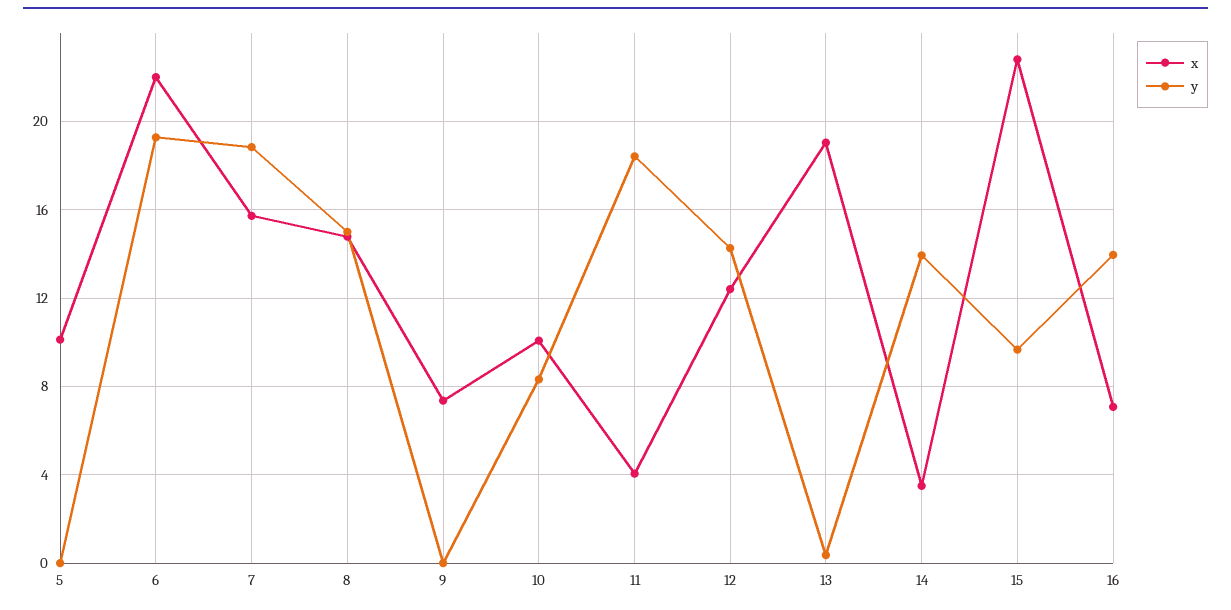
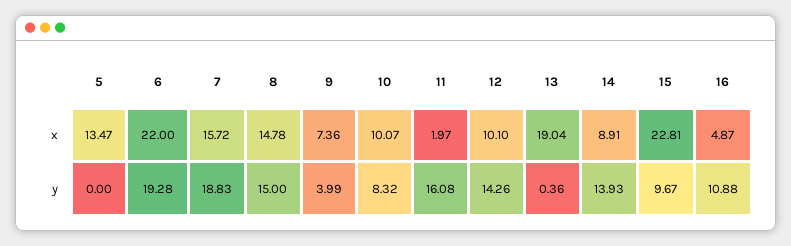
  {
    "x": {
-     "5": 10,
+     "5": 13.47,
      "6": 22,
      "7": 15.72,
      "8": 14.78,
      "9": 7.36,
      "10": 10.07,
-     "11": 4,
+     "11": 1.97,
-     "12": 12.5,
+     "12": 10.1,
      "13": 19.04,
-     "14": 3.5,
+     "14": 8.91,
      "15": 22.81,
-     "16": 7
+     "16": 4.87
    },
    "y": {
      "5": 0,
      "6": 19.28,
      "7": 18.83,
      "8": 15,
-     "9": 0,
+     "9": 3.99,
      "10": 8.32,
-     "11": 18.5,
+     "11": 16.08,
      "12": 14.26,
      "13": 0.36,
      "14": 13.93,
      "15": 9.67,
-     "16": 14
+     "16": 10.88
    }
  }

